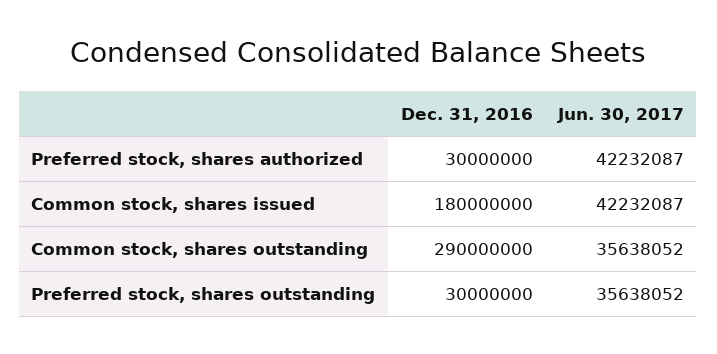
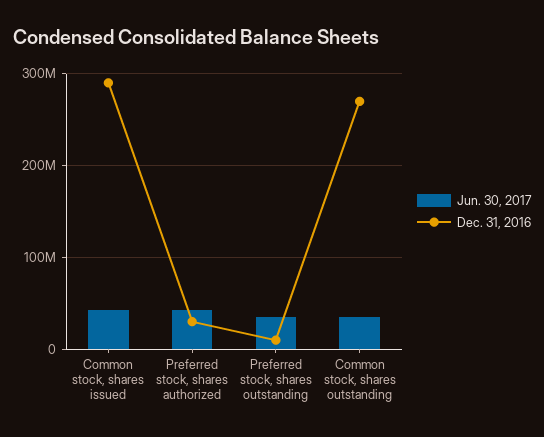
  {
    "Dec. 31, 2016": {
      "Preferred stock, shares authorized": 30000000,
-     "Common stock, shares issued": 180000000,
+     "Common stock, shares issued": 290000000,
-     "Common stock, shares outstanding": 290000000,
+     "Common stock, shares outstanding": 270000000,
-     "Preferred stock, shares outstanding": 30000000
+     "Preferred stock, shares outstanding": 10000000
    },
    "Jun. 30, 2017": {
      "Preferred stock, shares authorized": 42232087,
      "Common stock, shares issued": 42232087,
      "Common stock, shares outstanding": 35638052,
      "Preferred stock, shares outstanding": 35638052
    }
  }

